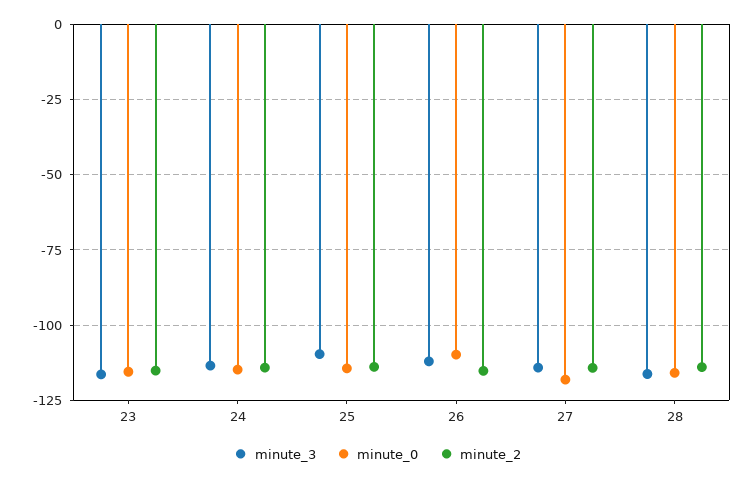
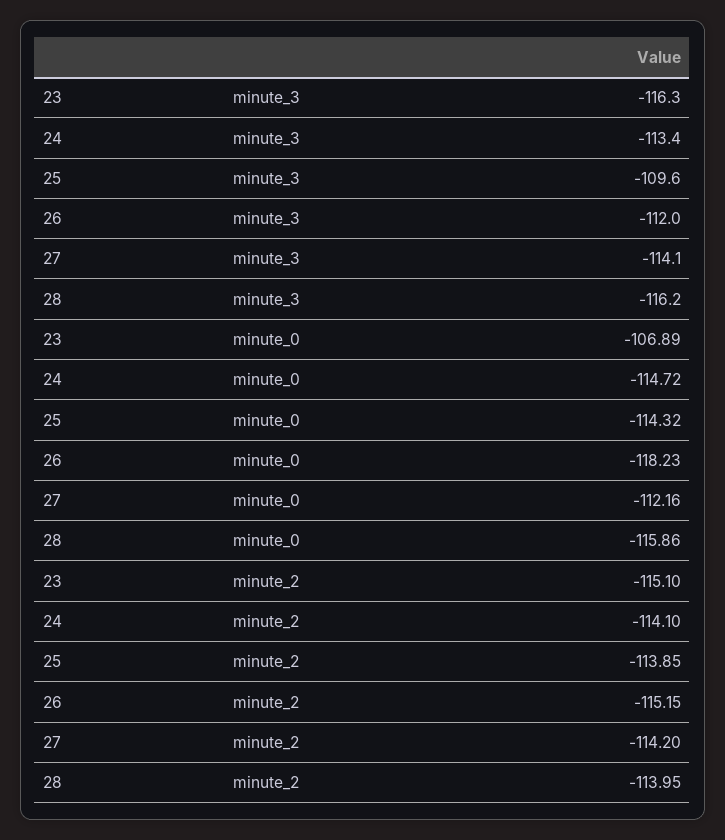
  {
    "minute_3": {
      "23": -116.3,
      "24": -113.4,
      "25": -109.6,
      "26": -112,
      "27": -114.1,
      "28": -116.2
    },
    "minute_0": {
-     "23": -115,
+     "23": -106.89,
      "24": -114.72,
      "25": -114.32,
-     "26": -110,
+     "26": -118.23,
-     "27": -117.5,
+     "27": -112.16,
      "28": -115.86
    },
    "minute_2": {
      "23": -115.1,
      "24": -114.1,
      "25": -113.85,
      "26": -115.15,
      "27": -114.2,
      "28": -113.95
    }
  }

